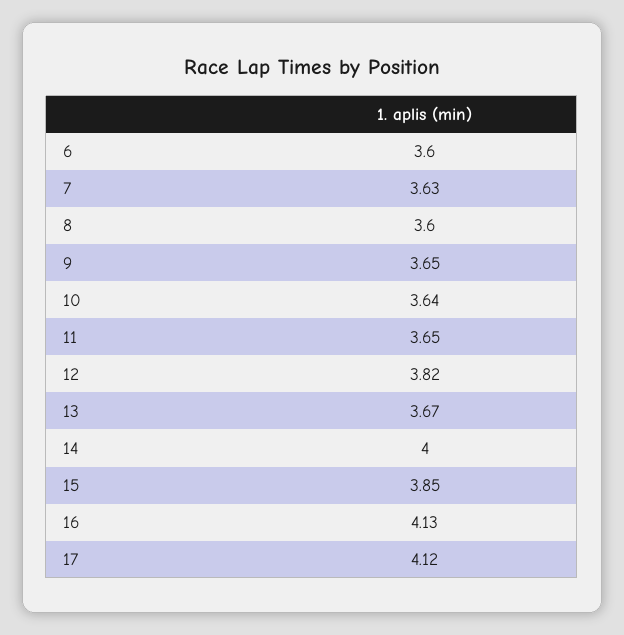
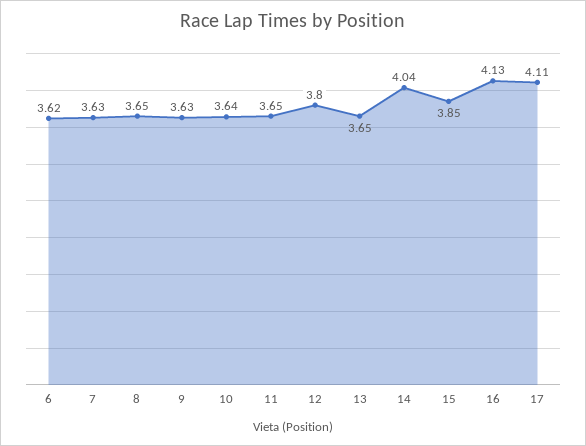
  {
-   "6": 3.6,
+   "6": 3.62,
    "7": 3.63,
-   "8": 3.6,
+   "8": 3.65,
-   "9": 3.65,
+   "9": 3.63,
    "10": 3.64,
    "11": 3.65,
-   "12": 3.82,
+   "12": 3.8,
-   "13": 3.67,
+   "13": 3.65,
-   "14": 4,
+   "14": 4.04,
    "15": 3.85,
    "16": 4.13,
-   "17": 4.12
+   "17": 4.11
  }

